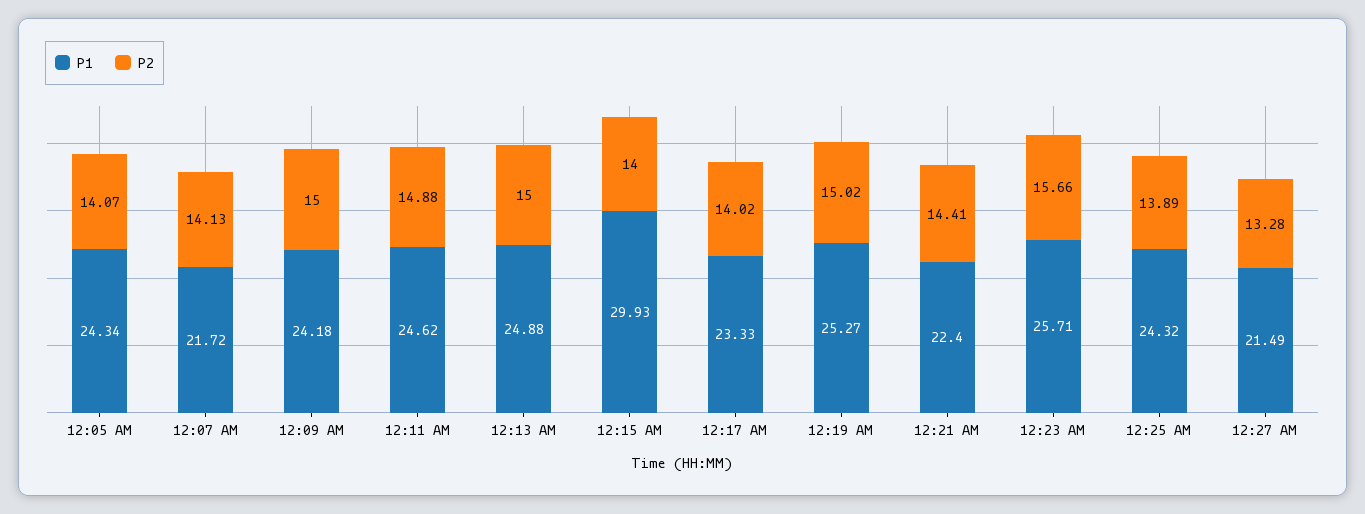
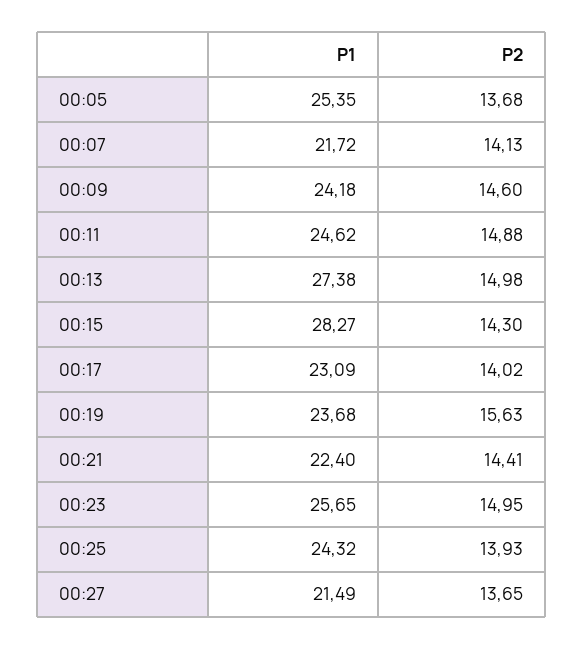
  {
    "P1": {
-     "12:05 AM": 24.34,
+     "12:05 AM": 25.35,
      "12:07 AM": 21.72,
      "12:09 AM": 24.18,
      "12:11 AM": 24.62,
-     "12:13 AM": 24.88,
+     "12:13 AM": 27.38,
-     "12:15 AM": 29.93,
+     "12:15 AM": 28.27,
-     "12:17 AM": 23.33,
+     "12:17 AM": 23.09,
-     "12:19 AM": 25.27,
+     "12:19 AM": 23.68,
      "12:21 AM": 22.4,
-     "12:23 AM": 25.71,
+     "12:23 AM": 25.65,
      "12:25 AM": 24.32,
      "12:27 AM": 21.49
    },
    "P2": {
-     "12:05 AM": 14.07,
+     "12:05 AM": 13.68,
      "12:07 AM": 14.13,
-     "12:09 AM": 15,
+     "12:09 AM": 14.6,
      "12:11 AM": 14.88,
-     "12:13 AM": 15,
+     "12:13 AM": 14.98,
-     "12:15 AM": 14,
+     "12:15 AM": 14.3,
      "12:17 AM": 14.02,
-     "12:19 AM": 15.02,
+     "12:19 AM": 15.63,
      "12:21 AM": 14.41,
-     "12:23 AM": 15.66,
+     "12:23 AM": 14.95,
-     "12:25 AM": 13.89,
+     "12:25 AM": 13.93,
-     "12:27 AM": 13.28
+     "12:27 AM": 13.65
    }
  }

